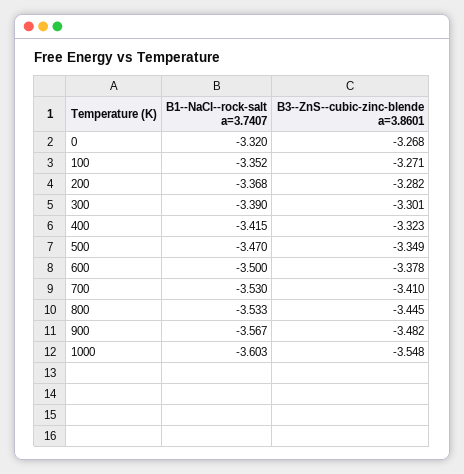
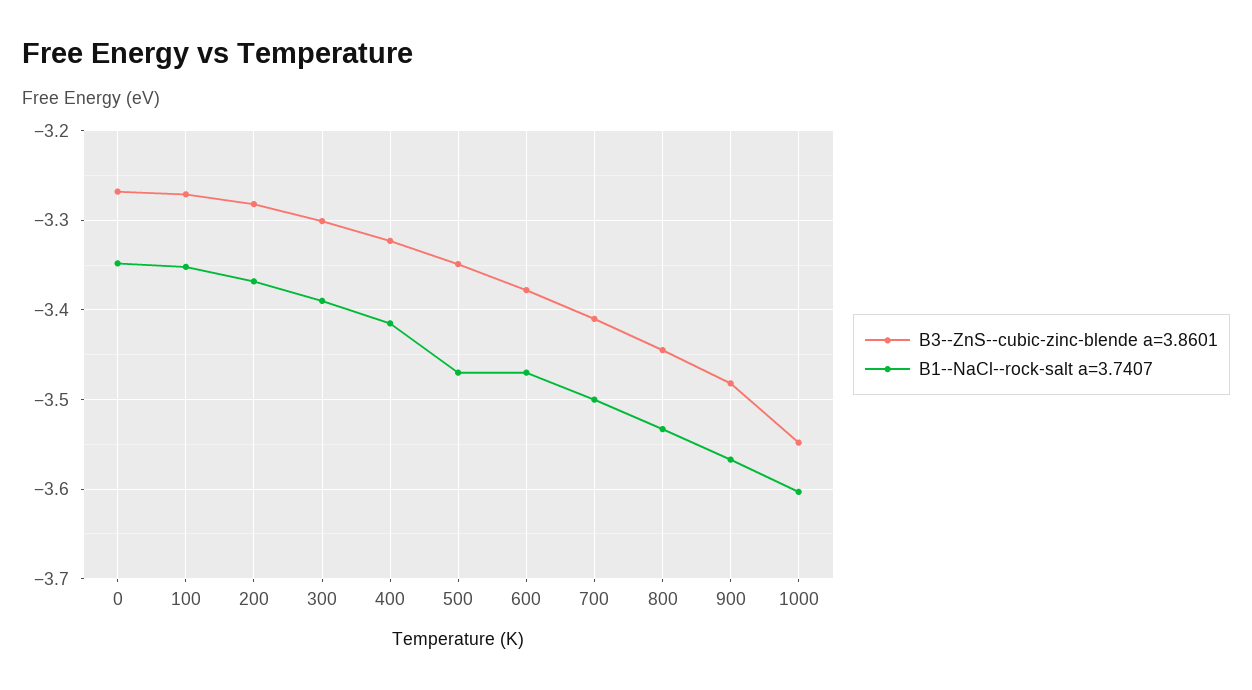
  {
    "B1--NaCl--rock-salt a=3.7407": {
-     "0": -3.32,
+     "0": -3.35,
      "100": -3.352,
      "200": -3.368,
      "300": -3.39,
      "400": -3.415,
      "500": -3.47,
-     "600": -3.5,
+     "600": -3.47,
-     "700": -3.53,
+     "700": -3.5,
      "800": -3.533,
      "900": -3.567,
      "1000": -3.603
    },
    "B3--ZnS--cubic-zinc-blende a=3.8601": {
      "0": -3.268,
      "100": -3.271,
      "200": -3.282,
      "300": -3.301,
      "400": -3.323,
      "500": -3.349,
      "600": -3.378,
      "700": -3.41,
      "800": -3.445,
      "900": -3.482,
      "1000": -3.548
    }
  }

